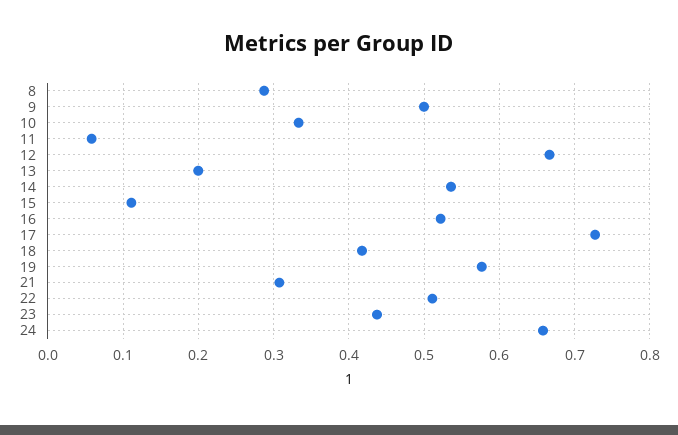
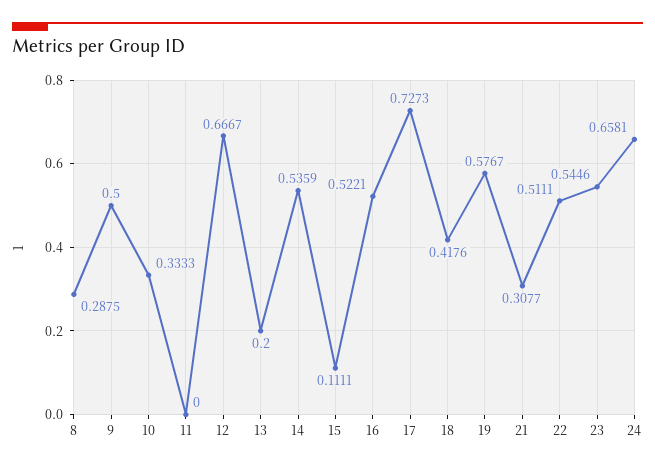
  {
    "8": 0.2875,
    "9": 0.5,
    "10": 0.3333,
-   "11": 0.06,
+   "11": 0,
    "12": 0.6667,
    "13": 0.2,
    "14": 0.5359,
    "15": 0.1111,
    "16": 0.5221,
    "17": 0.7273,
    "18": 0.4176,
    "19": 0.5767,
    "21": 0.3077,
    "22": 0.5111,
-   "23": 0.44,
+   "23": 0.5446,
    "24": 0.6581
  }

